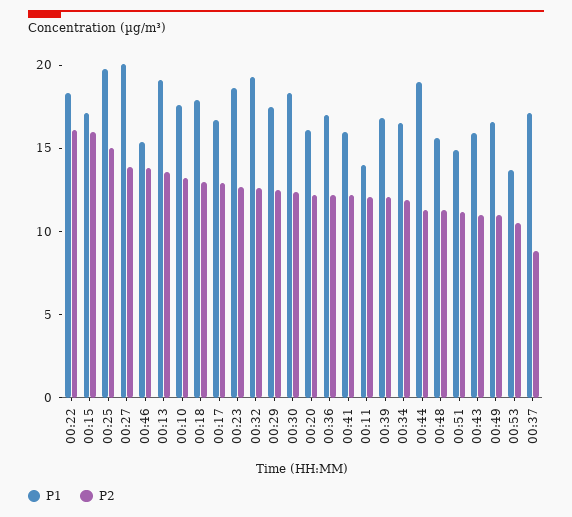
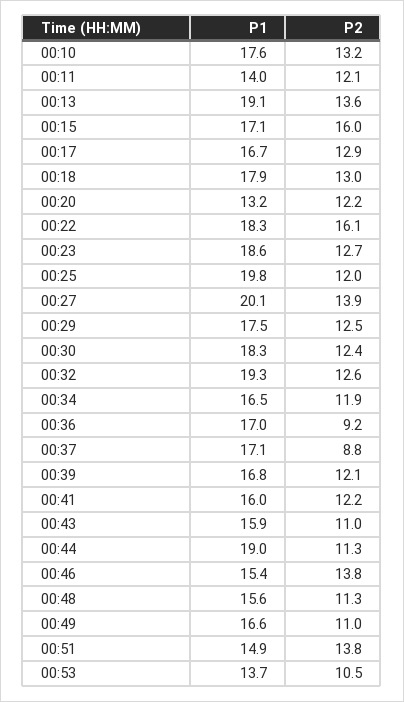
  {
    "P1": {
      "00:22": 18.3,
      "00:15": 17.1,
      "00:25": 19.8,
      "00:27": 20.1,
      "00:46": 15.4,
      "00:13": 19.1,
      "00:10": 17.6,
      "00:18": 17.9,
      "00:17": 16.7,
      "00:23": 18.6,
      "00:32": 19.3,
      "00:29": 17.5,
      "00:30": 18.3,
-     "00:20": 16,
+     "00:20": 13.2,
      "00:36": 17,
      "00:41": 16,
      "00:11": 14,
      "00:39": 16.8,
      "00:34": 16.5,
      "00:44": 19,
      "00:48": 15.6,
      "00:51": 14.9,
      "00:43": 15.9,
      "00:49": 16.6,
      "00:53": 13.7,
      "00:37": 17.1
    },
    "P2": {
      "00:22": 16.1,
      "00:15": 16,
-     "00:25": 15,
+     "00:25": 12,
      "00:27": 13.9,
      "00:46": 13.8,
      "00:13": 13.6,
      "00:10": 13.2,
      "00:18": 13,
      "00:17": 12.9,
      "00:23": 12.7,
      "00:32": 12.6,
      "00:29": 12.5,
      "00:30": 12.4,
      "00:20": 12.2,
-     "00:36": 12,
+     "00:36": 9.2,
      "00:41": 12.2,
      "00:11": 12.1,
      "00:39": 12.1,
      "00:34": 11.9,
      "00:44": 11.3,
      "00:48": 11.3,
-     "00:51": 11,
+     "00:51": 13.8,
      "00:43": 11,
      "00:49": 11,
      "00:53": 10.5,
      "00:37": 8.8
    }
  }

